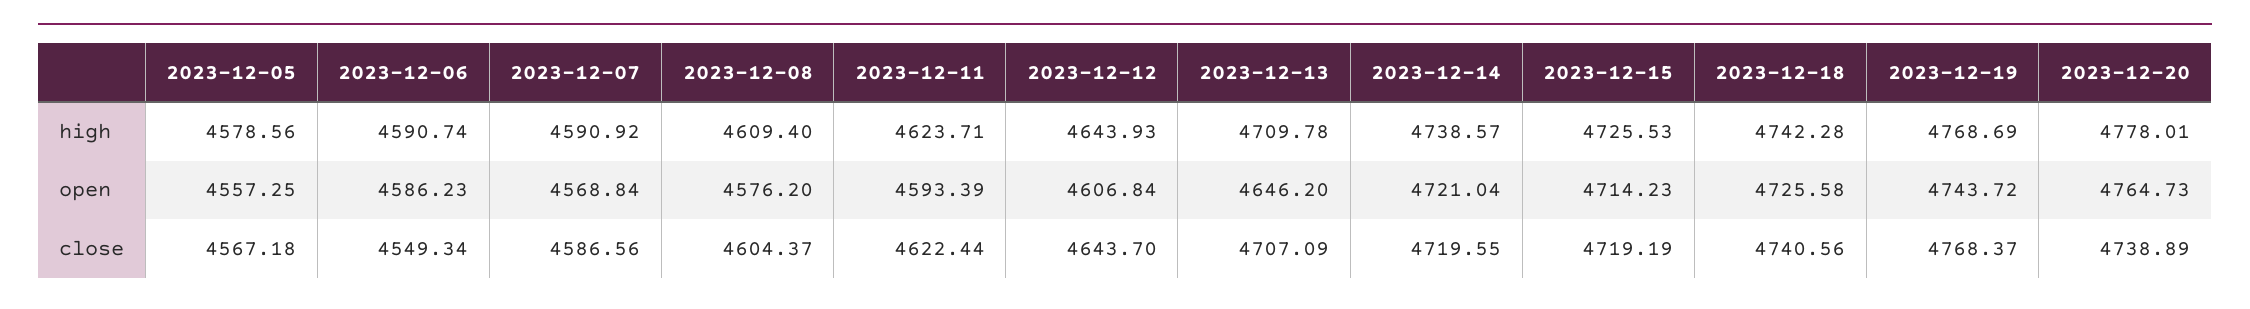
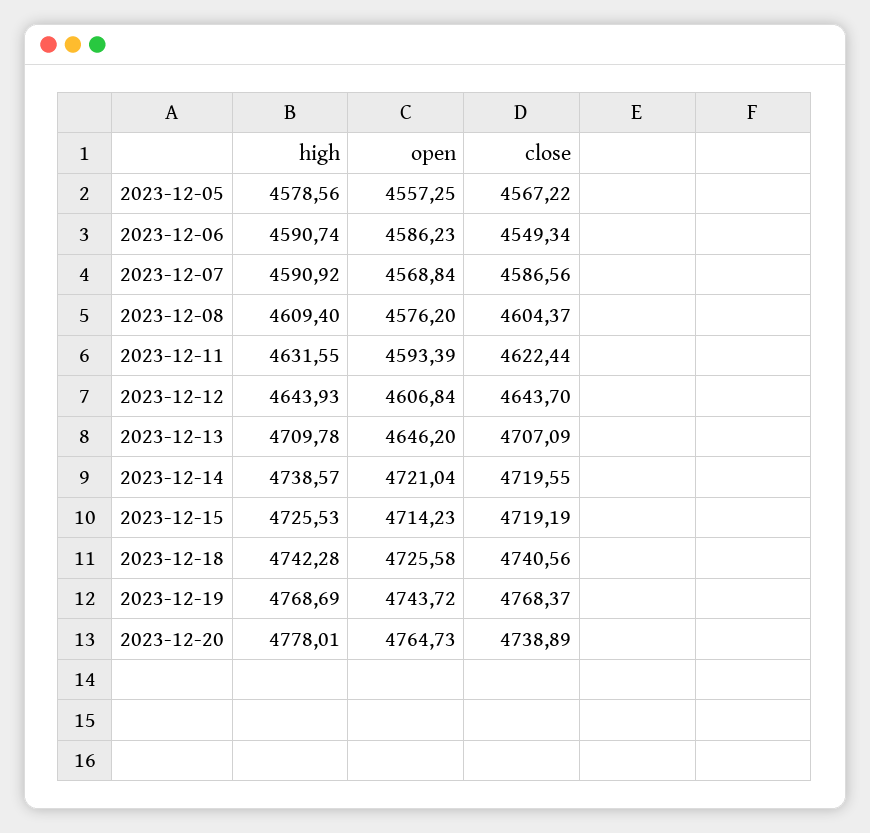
  {
    "2023-12-05": {
      "high": 4578.56,
      "open": 4557.25,
-     "close": 4567.18
+     "close": 4567.22
    },
    "2023-12-06": {
      "high": 4590.74,
      "open": 4586.23,
      "close": 4549.34
    },
    "2023-12-07": {
      "high": 4590.92,
      "open": 4568.84,
      "close": 4586.56
    },
    "2023-12-08": {
      "high": 4609.4,
      "open": 4576.2,
      "close": 4604.37
    },
    "2023-12-11": {
-     "high": 4623.71,
+     "high": 4631.55,
      "open": 4593.39,
      "close": 4622.44
    },
    "2023-12-12": {
      "high": 4643.93,
      "open": 4606.84,
      "close": 4643.7
    },
    "2023-12-13": {
      "high": 4709.78,
      "open": 4646.2,
      "close": 4707.09
    },
    "2023-12-14": {
      "high": 4738.57,
      "open": 4721.04,
      "close": 4719.55
    },
    "2023-12-15": {
      "high": 4725.53,
      "open": 4714.23,
      "close": 4719.19
    },
    "2023-12-18": {
      "high": 4742.28,
      "open": 4725.58,
      "close": 4740.56
    },
    "2023-12-19": {
      "high": 4768.69,
      "open": 4743.72,
      "close": 4768.37
    },
    "2023-12-20": {
      "high": 4778.01,
      "open": 4764.73,
      "close": 4738.89
    }
  }

